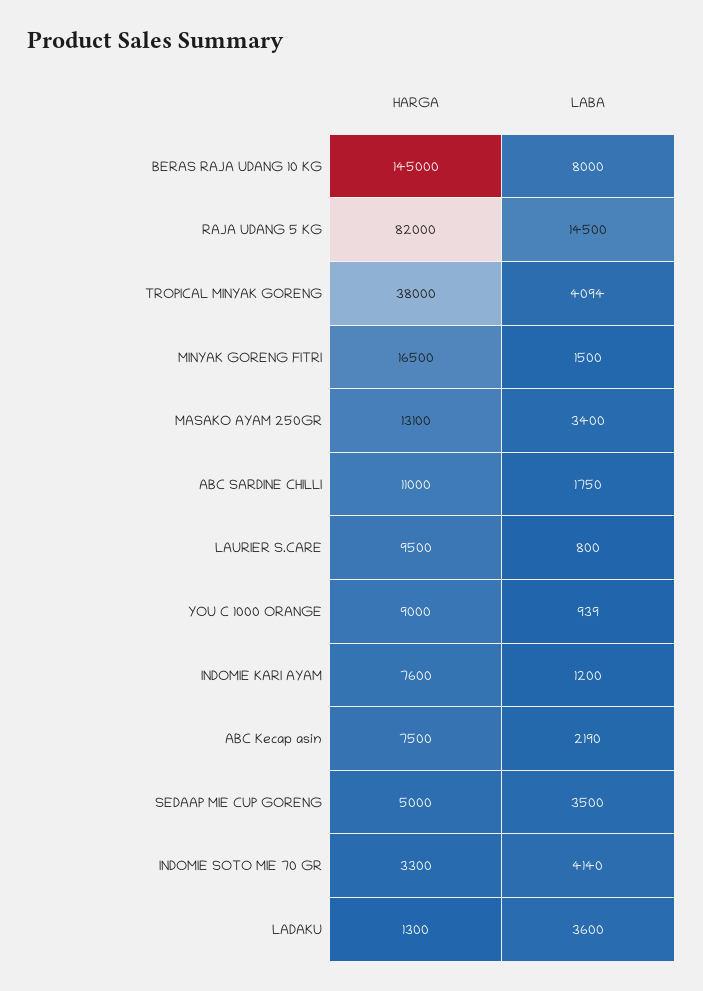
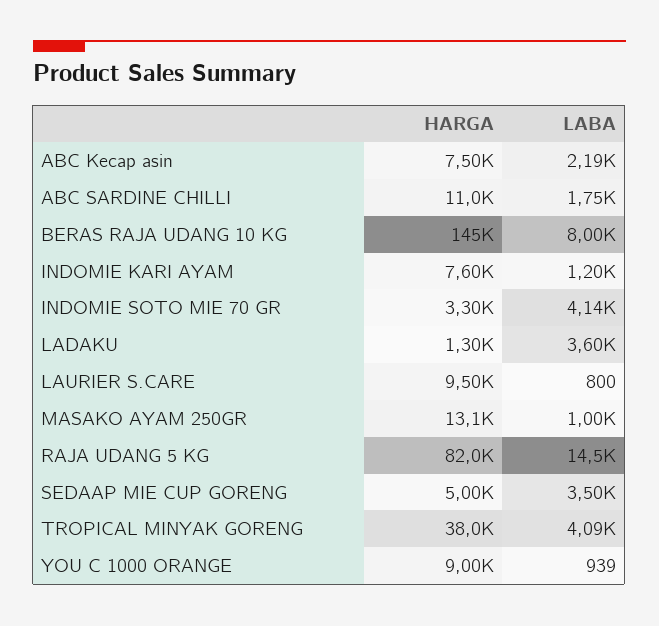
  {
    "HARGA": {
      "BERAS RAJA UDANG 10 KG": 145000,
      "RAJA UDANG 5 KG": 82000,
      "TROPICAL MINYAK GORENG": 38000,
-     "MINYAK GORENG FITRI": 16500,
      "MASAKO AYAM 250GR": 13100,
      "ABC SARDINE CHILLI": 11000,
      "LAURIER S.CARE": 9500,
      "YOU C 1000 ORANGE": 9000,
      "INDOMIE KARI AYAM": 7600,
      "ABC Kecap asin": 7500,
      "SEDAAP MIE CUP GORENG": 5000,
      "INDOMIE SOTO MIE 70 GR": 3300,
      "LADAKU": 1300
    },
    "LABA": {
      "BERAS RAJA UDANG 10 KG": 8000,
      "RAJA UDANG 5 KG": 14500,
      "TROPICAL MINYAK GORENG": 4094,
-     "MINYAK GORENG FITRI": 1500,
-     "MASAKO AYAM 250GR": 3400,
+     "MASAKO AYAM 250GR": 1000,
      "ABC SARDINE CHILLI": 1750,
      "LAURIER S.CARE": 800,
      "YOU C 1000 ORANGE": 939,
      "INDOMIE KARI AYAM": 1200,
      "ABC Kecap asin": 2190,
      "SEDAAP MIE CUP GORENG": 3500,
      "INDOMIE SOTO MIE 70 GR": 4140,
      "LADAKU": 3600
    }
  }

